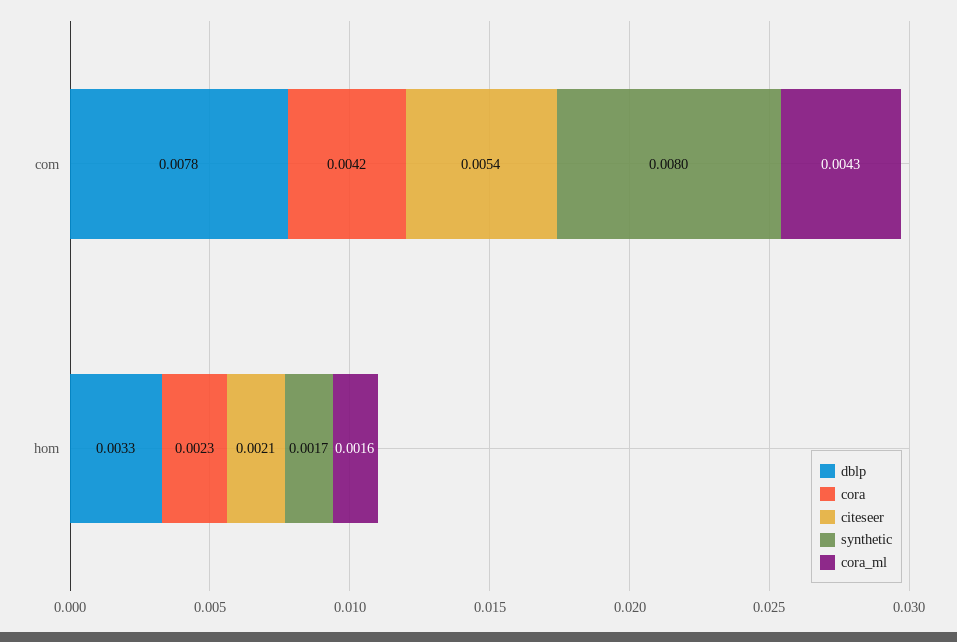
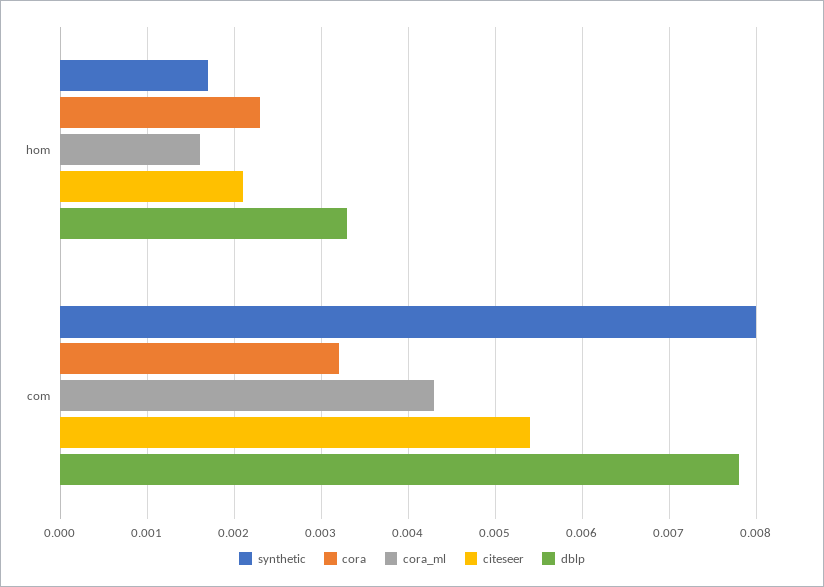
  {
    "dblp": {
      "com": 0.0078,
      "hom": 0.0033
    },
    "cora": {
-     "com": 0.0042,
+     "com": 0.0032,
      "hom": 0.0023
    },
    "citeseer": {
      "com": 0.0054,
      "hom": 0.0021
    },
    "synthetic": {
      "com": 0.008,
      "hom": 0.0017
    },
    "cora_ml": {
      "com": 0.0043,
      "hom": 0.0016
    }
  }

